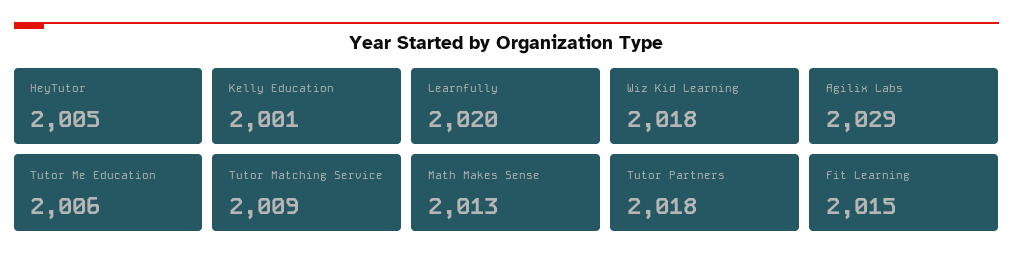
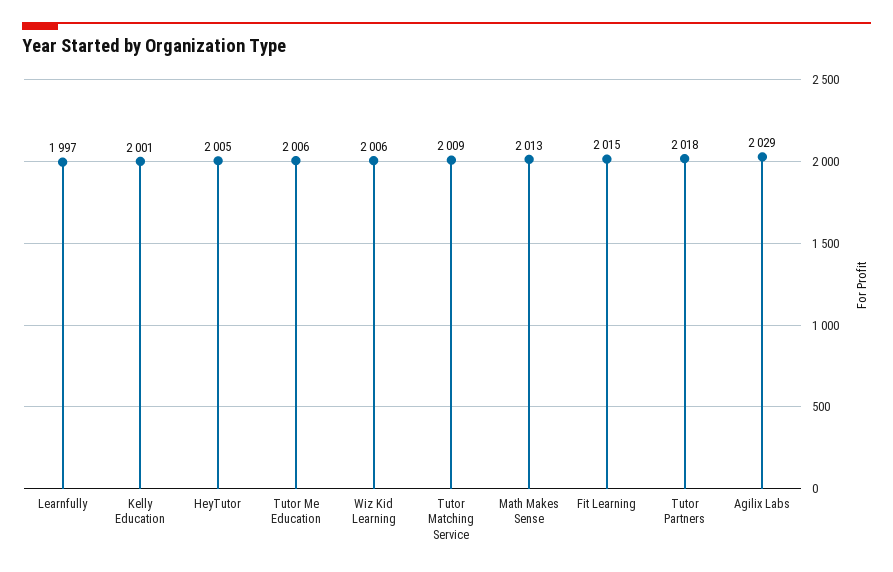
  {
    "HeyTutor": 2005,
    "Kelly Education": 2001,
-   "Learnfully": 2020,
+   "Learnfully": 1997,
-   "Wiz Kid Learning": 2018,
+   "Wiz Kid Learning": 2006,
    "Agilix Labs": 2029,
    "Tutor Me Education": 2006,
    "Tutor Matching Service": 2009,
    "Math Makes Sense": 2013,
    "Tutor Partners": 2018,
    "Fit Learning": 2015
  }

